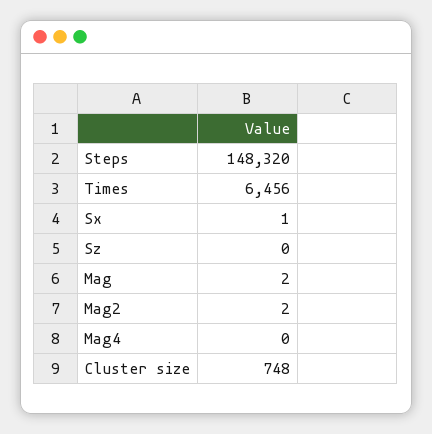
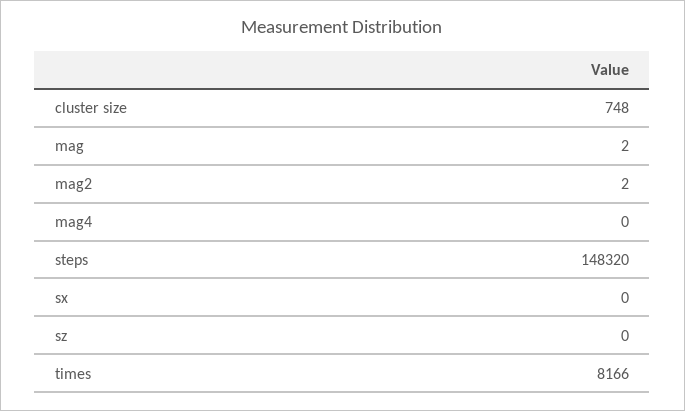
  {
    "Steps": 148320,
-   "Times": 6456,
+   "Times": 8166,
-   "Sx": 1,
+   "Sx": 0,
    "Sz": 0,
    "Mag": 2,
    "Mag2": 2,
    "Mag4": 0,
    "Cluster size": 748
  }

